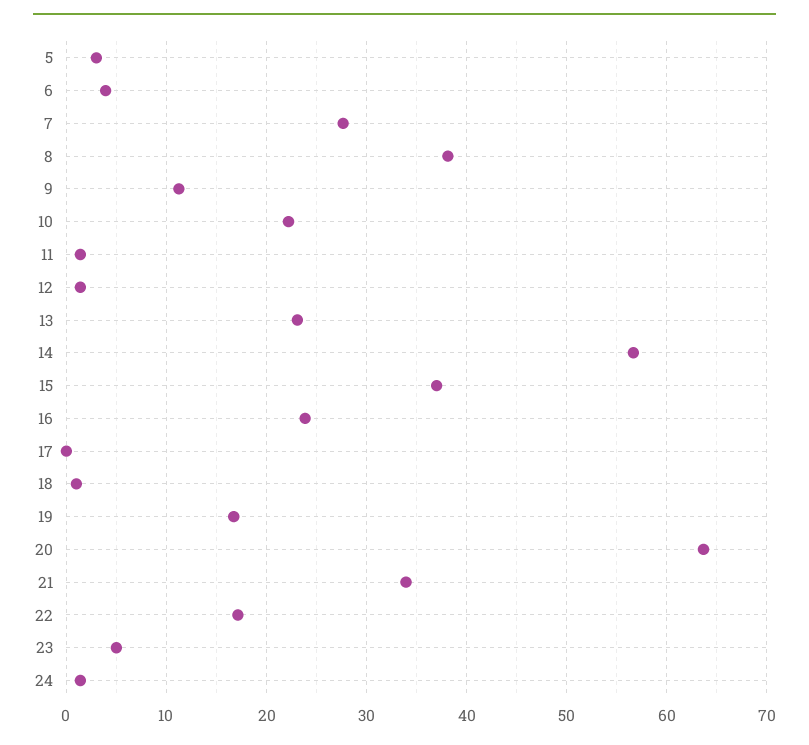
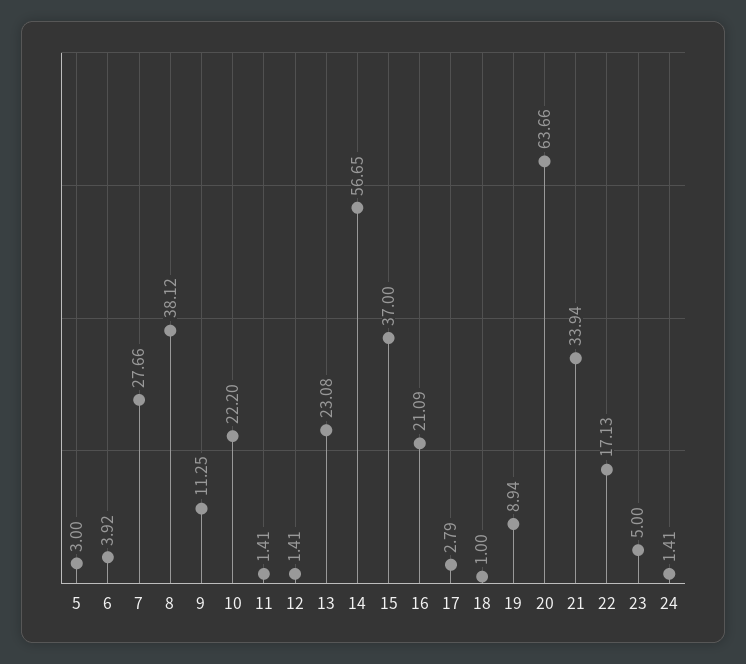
  {
    "5": 3,
    "6": 3.92,
    "7": 27.66,
    "8": 38.12,
    "9": 11.25,
    "10": 22.2,
    "11": 1.41,
    "12": 1.41,
    "13": 23.08,
    "14": 56.65,
    "15": 37,
-   "16": 24,
+   "16": 21.09,
-   "17": 0,
+   "17": 2.79,
    "18": 1,
-   "19": 17,
+   "19": 8.94,
    "20": 63.66,
    "21": 33.94,
    "22": 17.13,
    "23": 5,
    "24": 1.41
  }

